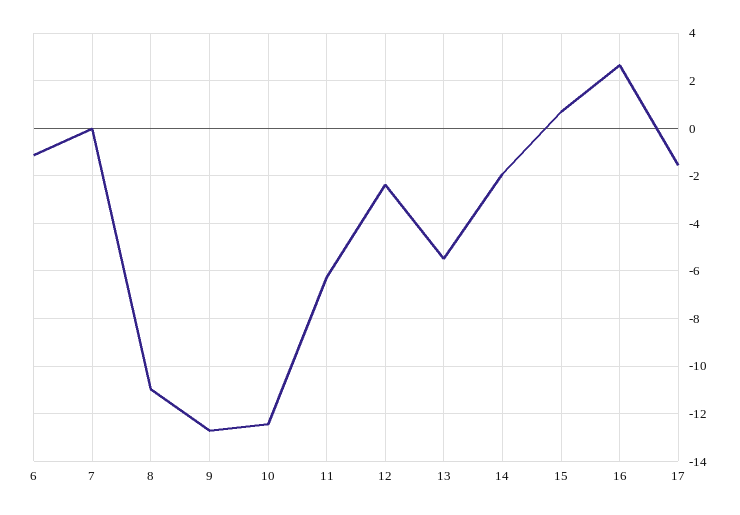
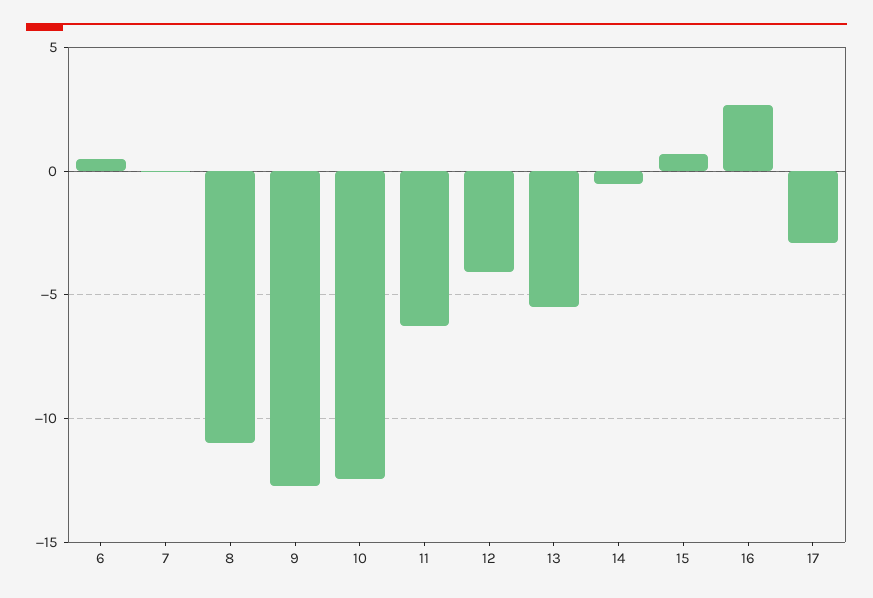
  {
-   "6": -1,
+   "6": 0.5,
    "7": 0,
    "8": -11,
    "9": -12.5,
    "10": -12.5,
    "11": -6.5,
-   "12": -2.5,
+   "12": -4,
    "13": -5.5,
-   "14": -2,
+   "14": -0.5,
    "15": 0.5,
    "16": 2.5,
-   "17": -1.5
+   "17": -3
  }

